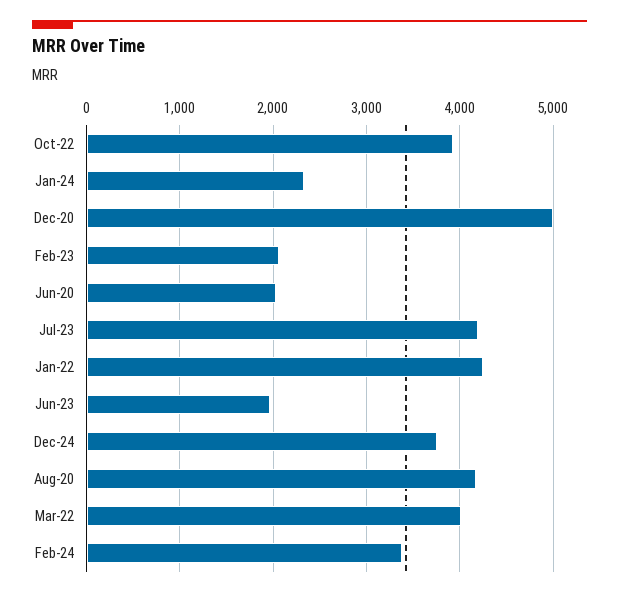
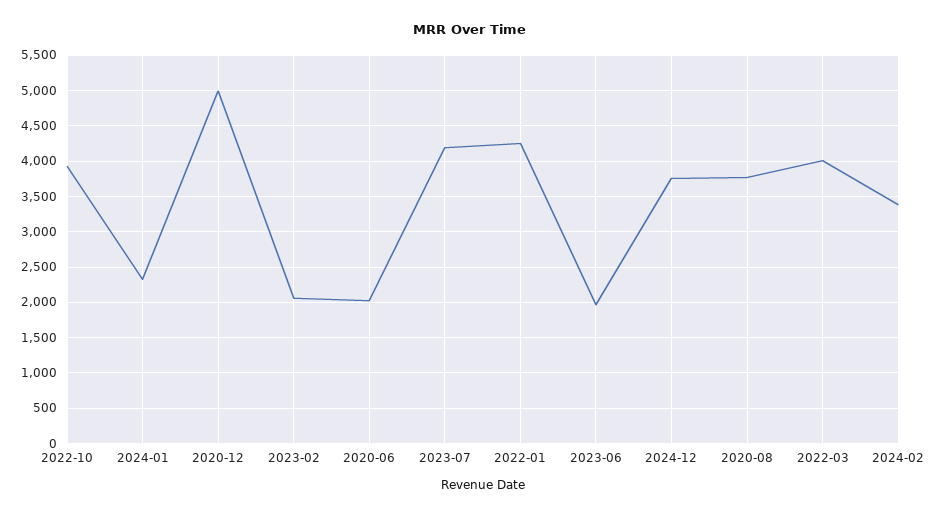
  {
    "Oct-22": 3900,
    "Jan-24": 2300,
    "Dec-20": 5000,
    "Feb-23": 2100,
    "Jun-20": 2000,
    "Jul-23": 4200,
    "Jan-22": 4300,
    "Jun-23": 2000,
    "Dec-24": 3800,
-   "Aug-20": 4200,
+   "Aug-20": 3800,
    "Mar-22": 4000,
    "Feb-24": 3400
  }

